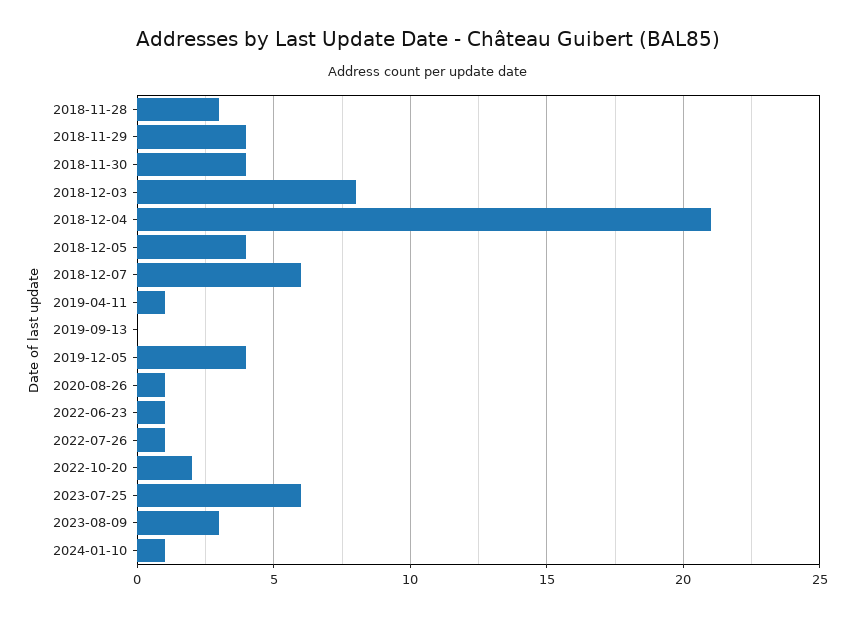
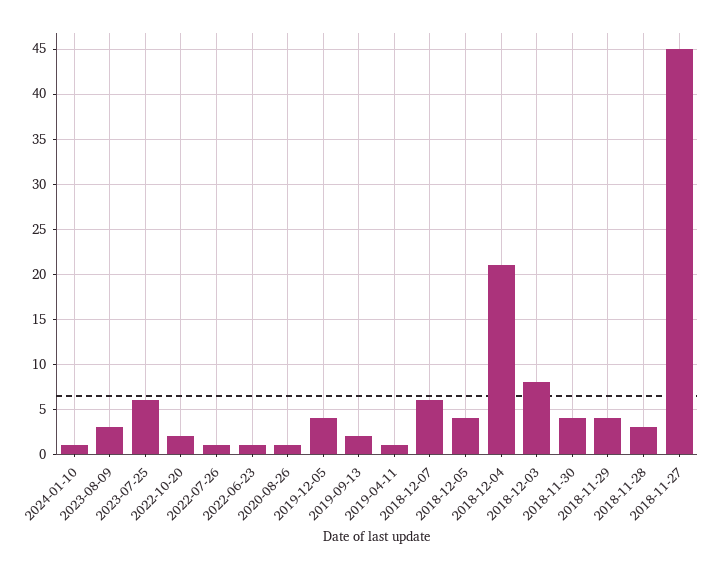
  {
    "2018-11-28": 3,
    "2018-11-29": 4,
    "2018-11-30": 4,
    "2018-12-03": 8,
    "2018-12-04": 21,
    "2018-12-05": 4,
    "2018-12-07": 6,
    "2019-04-11": 1,
-   "2019-09-13": 0,
+   "2019-09-13": 2,
    "2019-12-05": 4,
    "2020-08-26": 1,
    "2022-06-23": 1,
    "2022-07-26": 1,
    "2022-10-20": 2,
    "2023-07-25": 6,
    "2023-08-09": 3,
-   "2024-01-10": 1
+   "2024-01-10": 1,
+   "2018-11-27": 45
  }

